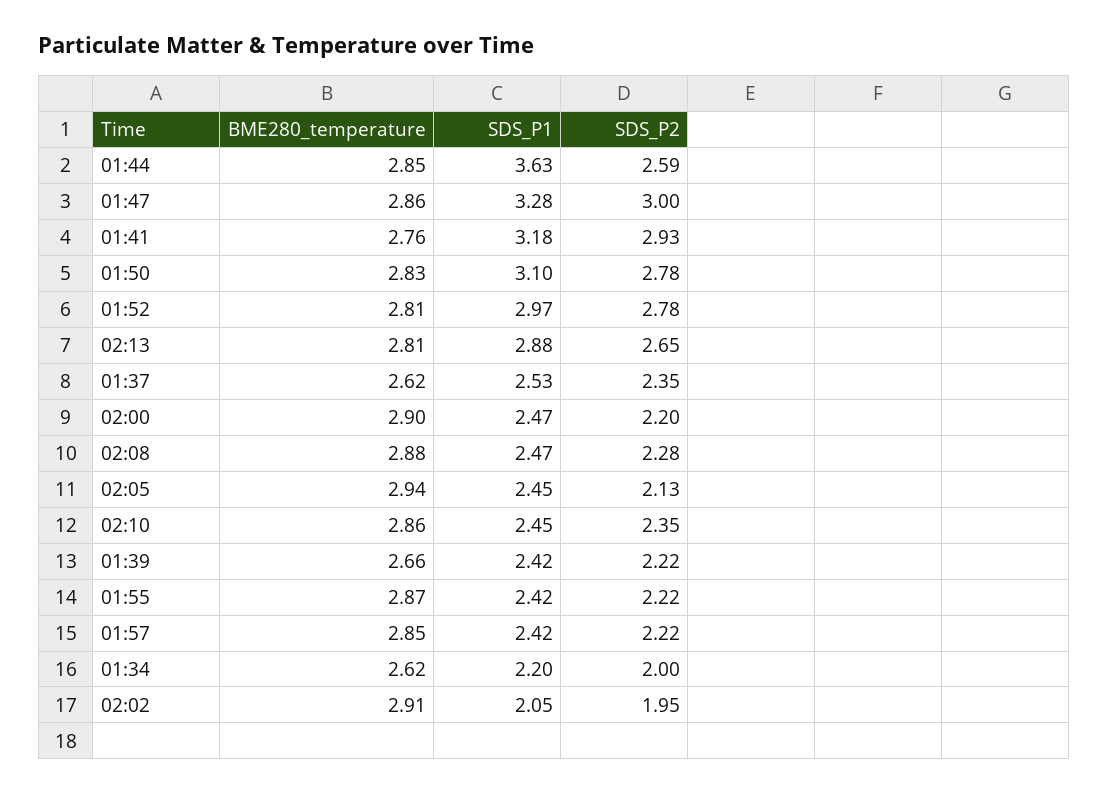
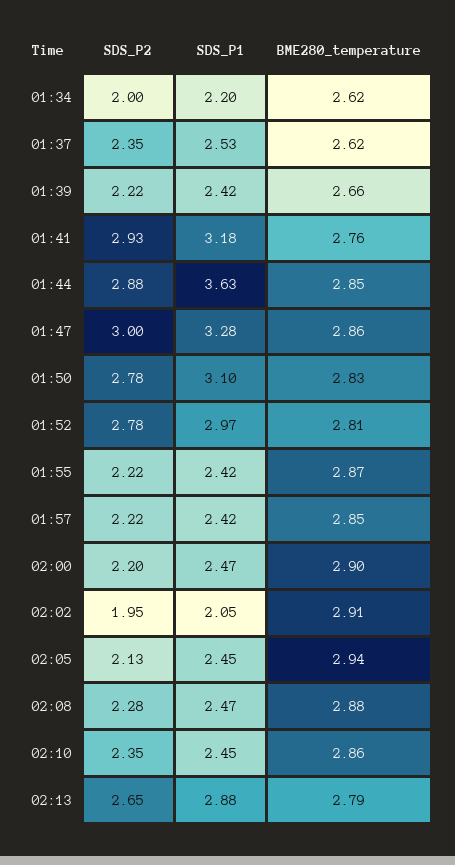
  {
    "BME280_temperature": {
      "01:44": 2.85,
      "01:47": 2.86,
      "01:41": 2.76,
      "01:50": 2.83,
      "01:52": 2.81,
-     "02:13": 2.81,
+     "02:13": 2.79,
      "01:37": 2.62,
      "02:00": 2.9,
      "02:08": 2.88,
      "02:05": 2.94,
      "02:10": 2.86,
      "01:39": 2.66,
      "01:55": 2.87,
      "01:57": 2.85,
      "01:34": 2.62,
      "02:02": 2.91
    },
    "SDS_P1": {
      "01:44": 3.63,
      "01:47": 3.28,
      "01:41": 3.18,
      "01:50": 3.1,
      "01:52": 2.97,
      "02:13": 2.88,
      "01:37": 2.53,
      "02:00": 2.47,
      "02:08": 2.47,
      "02:05": 2.45,
      "02:10": 2.45,
      "01:39": 2.42,
      "01:55": 2.42,
      "01:57": 2.42,
      "01:34": 2.2,
      "02:02": 2.05
    },
    "SDS_P2": {
-     "01:44": 2.59,
+     "01:44": 2.88,
      "01:47": 3,
      "01:41": 2.93,
      "01:50": 2.78,
      "01:52": 2.78,
      "02:13": 2.65,
      "01:37": 2.35,
      "02:00": 2.2,
      "02:08": 2.28,
      "02:05": 2.13,
      "02:10": 2.35,
      "01:39": 2.22,
      "01:55": 2.22,
      "01:57": 2.22,
      "01:34": 2,
      "02:02": 1.95
    }
  }

